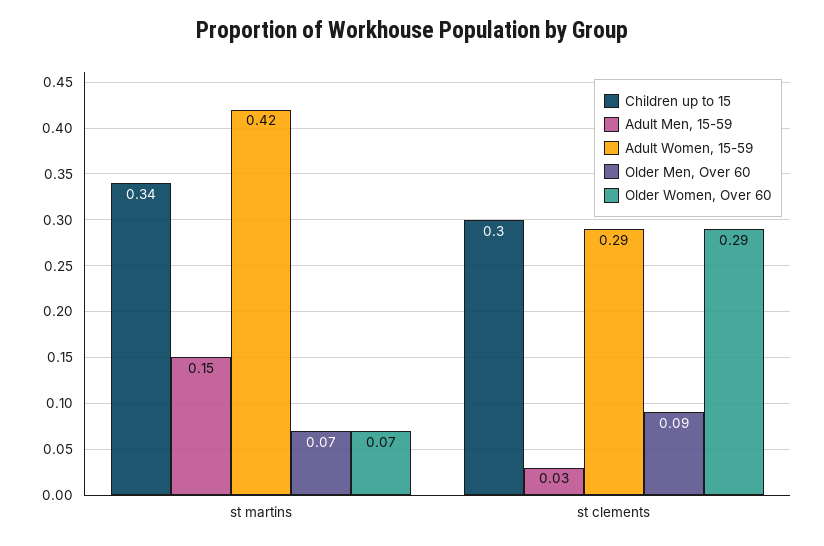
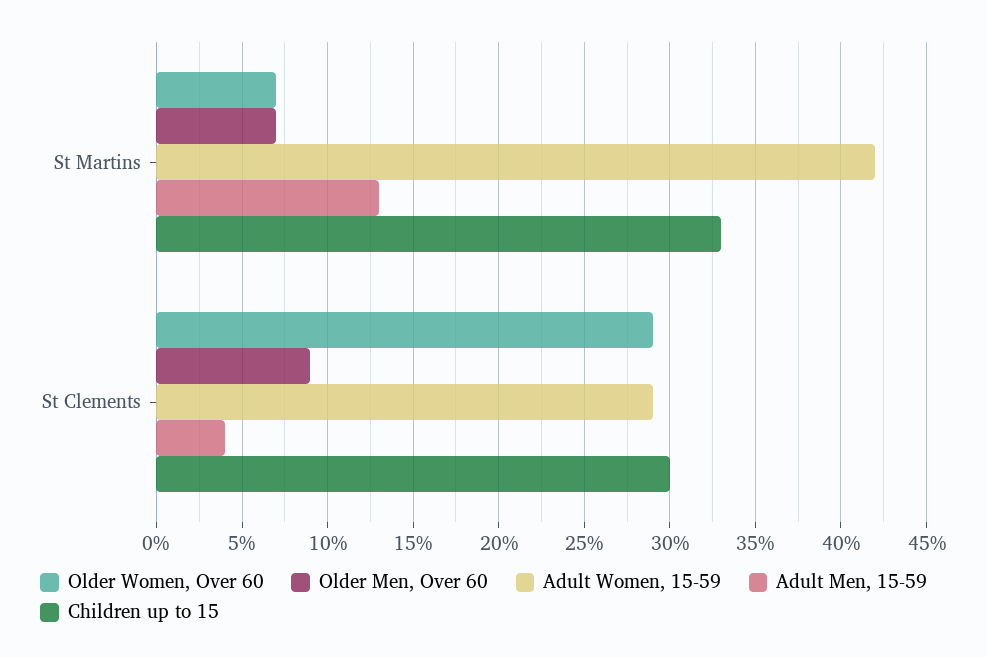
  {
    "Children up to 15": {
-     "st martins": 0.34,
+     "st martins": 0.33,
      "st clements": 0.3
    },
    "Adult Men, 15-59": {
-     "st martins": 0.15,
+     "st martins": 0.13,
-     "st clements": 0.03
+     "st clements": 0.04
    },
    "Adult Women, 15-59": {
      "st martins": 0.42,
      "st clements": 0.29
    },
    "Older Men, Over 60": {
      "st martins": 0.07,
      "st clements": 0.09
    },
    "Older Women, Over 60": {
      "st martins": 0.07,
      "st clements": 0.29
    }
  }

